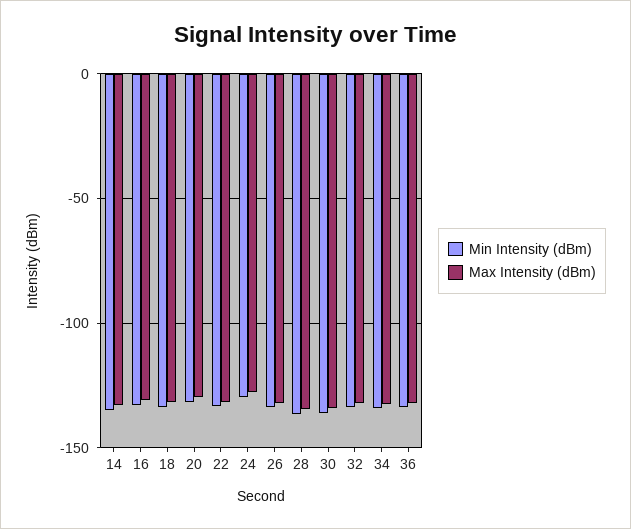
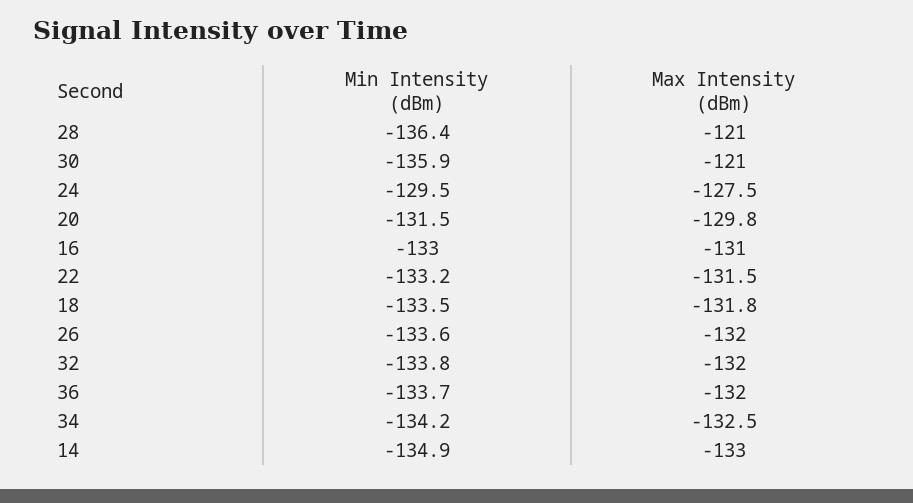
  {
    "Min Intensity (dBm)": {
      "14": -134.9,
      "16": -133,
      "18": -133.5,
      "20": -131.5,
      "22": -133.2,
      "24": -129.5,
      "26": -133.6,
      "28": -136.4,
      "30": -135.9,
      "32": -133.8,
      "34": -134.2,
      "36": -133.7
    },
    "Max Intensity (dBm)": {
      "14": -133,
      "16": -131,
      "18": -131.8,
      "20": -129.8,
      "22": -131.5,
      "24": -127.5,
      "26": -132,
-     "28": -135,
+     "28": -121,
-     "30": -135,
+     "30": -121,
      "32": -132,
      "34": -132.5,
      "36": -132
    }
  }

